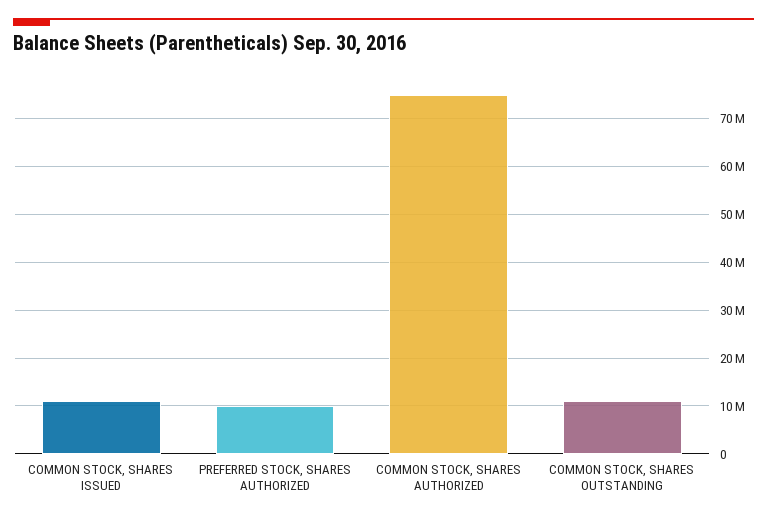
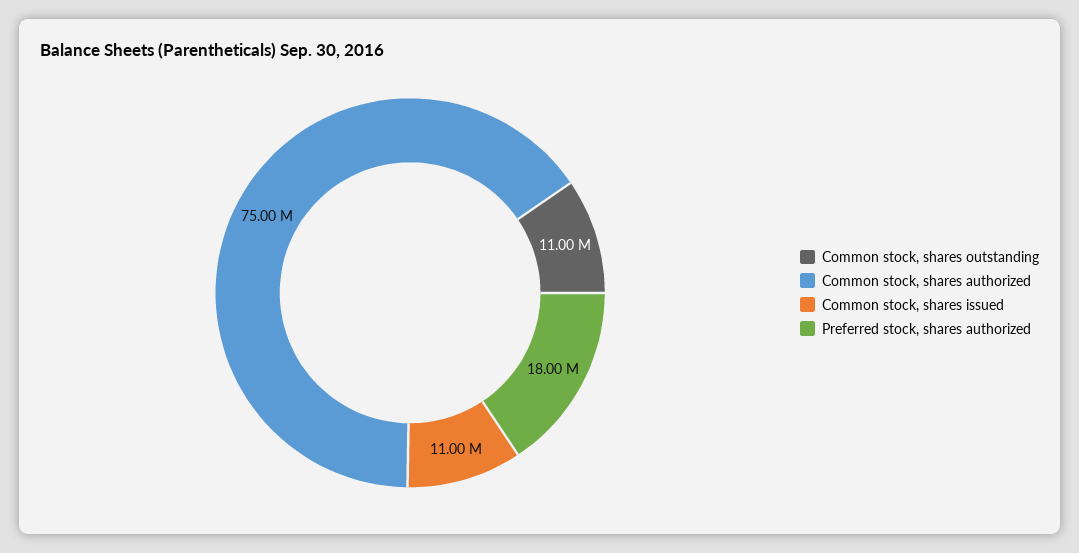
  {
    "COMMON STOCK, SHARES ISSUED": 11000000,
-   "PREFERRED STOCK, SHARES AUTHORIZED": 10000000,
+   "PREFERRED STOCK, SHARES AUTHORIZED": 18000000,
    "COMMON STOCK, SHARES AUTHORIZED": 75000000,
    "COMMON STOCK, SHARES OUTSTANDING": 11000000
  }

